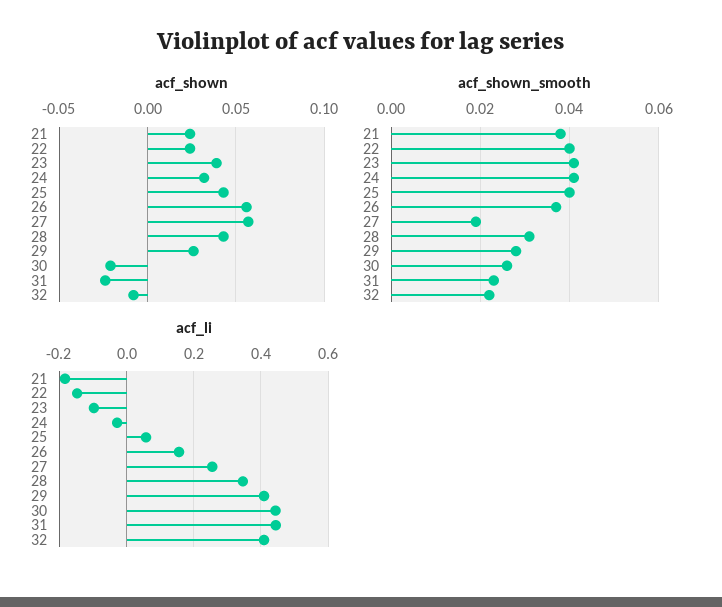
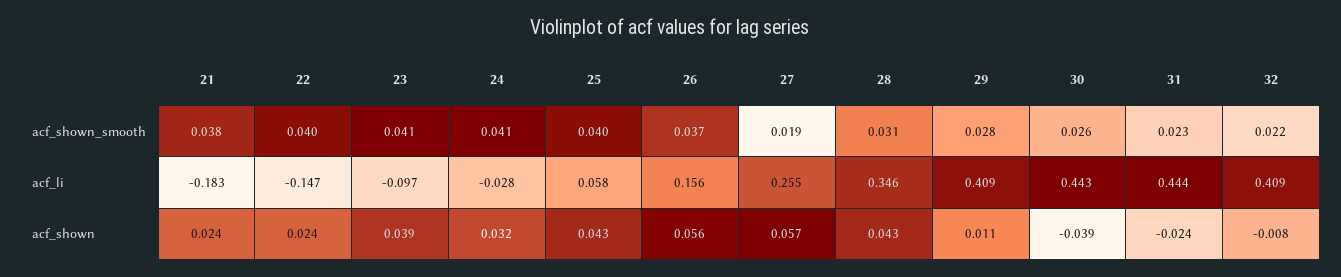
  {
    "acf_shown": {
      "21": 0.024,
      "22": 0.024,
      "23": 0.039,
      "24": 0.032,
      "25": 0.043,
      "26": 0.056,
      "27": 0.057,
      "28": 0.043,
-     "29": 0.025,
+     "29": 0.011,
-     "30": -0.02,
+     "30": -0.039,
      "31": -0.024,
      "32": -0.008
    },
    "acf_shown_smooth": {
      "21": 0.038,
      "22": 0.04,
      "23": 0.041,
      "24": 0.041,
      "25": 0.04,
      "26": 0.037,
      "27": 0.019,
      "28": 0.031,
      "29": 0.028,
      "30": 0.026,
      "31": 0.023,
      "32": 0.022
    },
    "acf_li": {
      "21": -0.183,
      "22": -0.147,
      "23": -0.097,
      "24": -0.028,
      "25": 0.058,
      "26": 0.156,
      "27": 0.255,
      "28": 0.346,
      "29": 0.409,
      "30": 0.443,
      "31": 0.444,
      "32": 0.409
    }
  }

